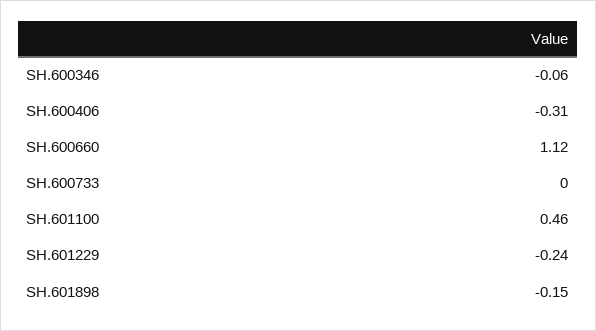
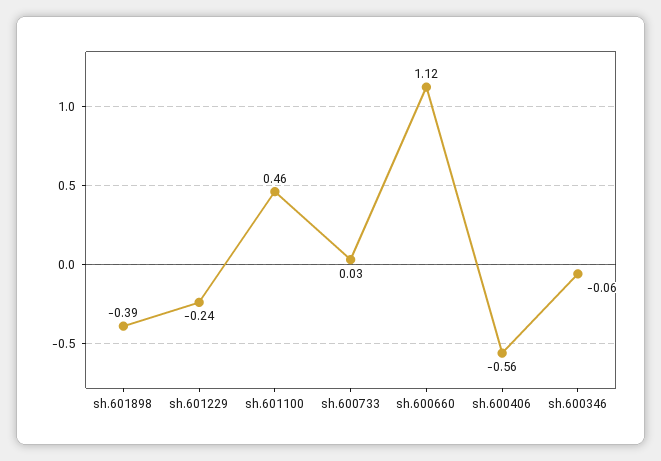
  {
    "SH.600346": -0.06,
-   "SH.600406": -0.31,
+   "SH.600406": -0.56,
    "SH.600660": 1.12,
-   "SH.600733": 0,
+   "SH.600733": 0.03,
    "SH.601100": 0.46,
    "SH.601229": -0.24,
-   "SH.601898": -0.15
+   "SH.601898": -0.39
  }

